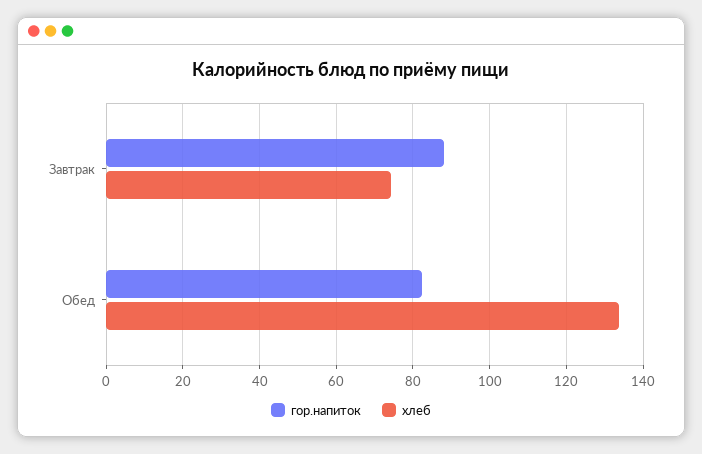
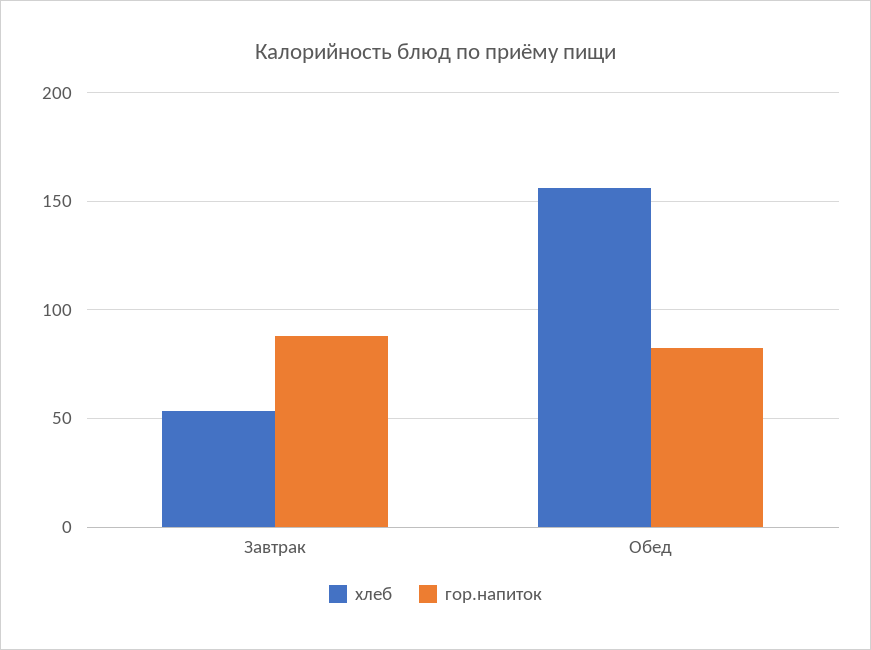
  {
    "гор.напиток": {
      "Завтрак": 88,
      "Обед": 82
    },
    "хлеб": {
-     "Завтрак": 74,
+     "Завтрак": 55,
-     "Обед": 134
+     "Обед": 155
    }
  }

